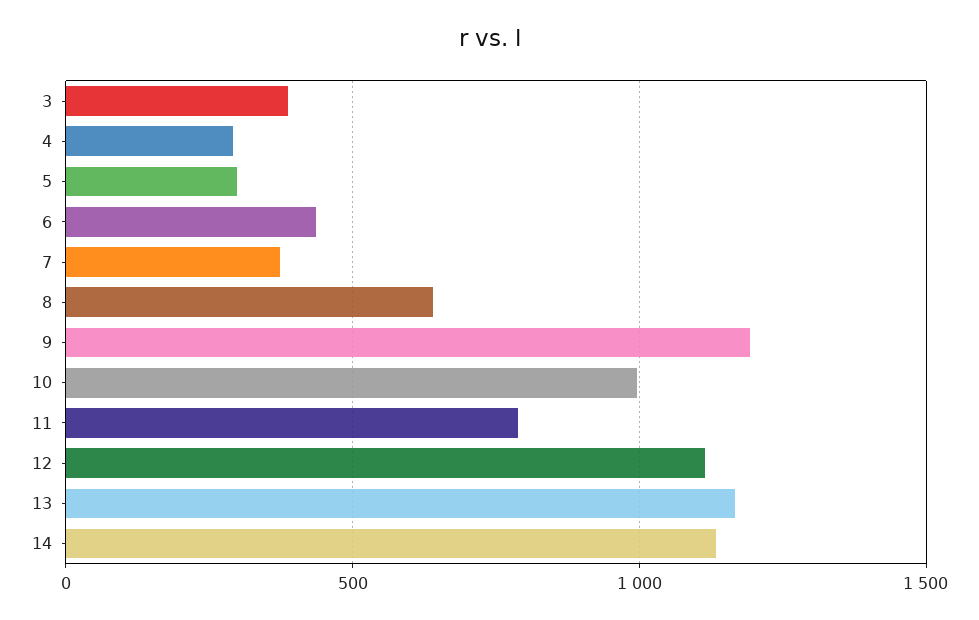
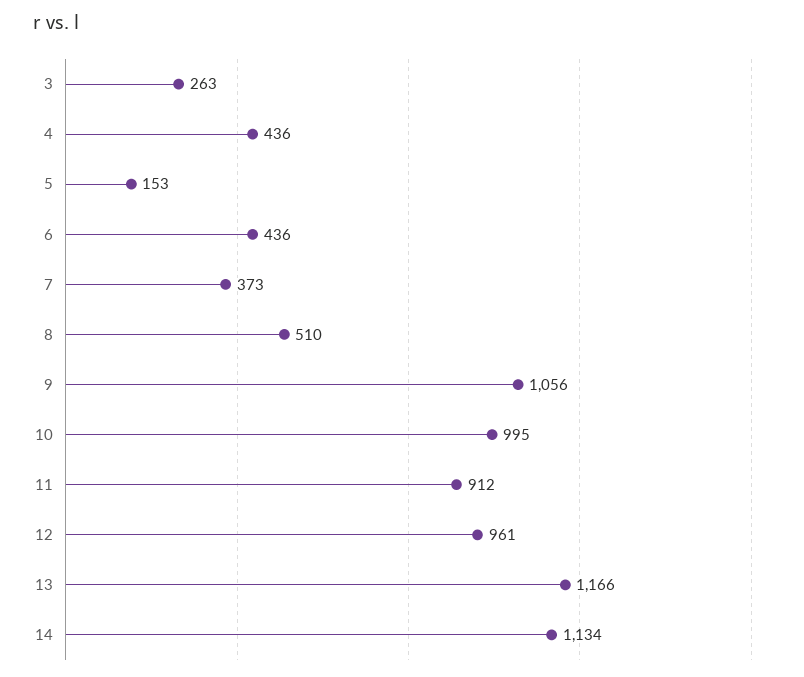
  {
-   "3": 400,
+   "3": 263,
-   "4": 300,
+   "4": 436,
-   "5": 300,
+   "5": 153,
    "6": 436,
    "7": 373,
-   "8": 650,
+   "8": 510,
-   "9": 1200,
+   "9": 1056,
    "10": 995,
-   "11": 800,
+   "11": 912,
-   "12": 1100,
+   "12": 961,
    "13": 1166,
    "14": 1134
  }

